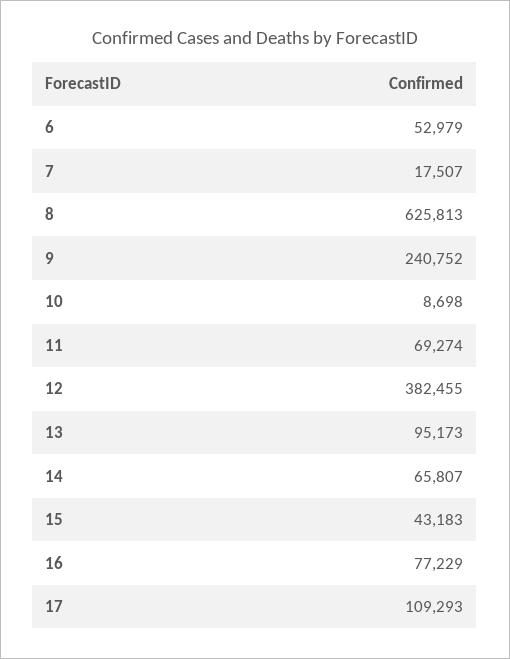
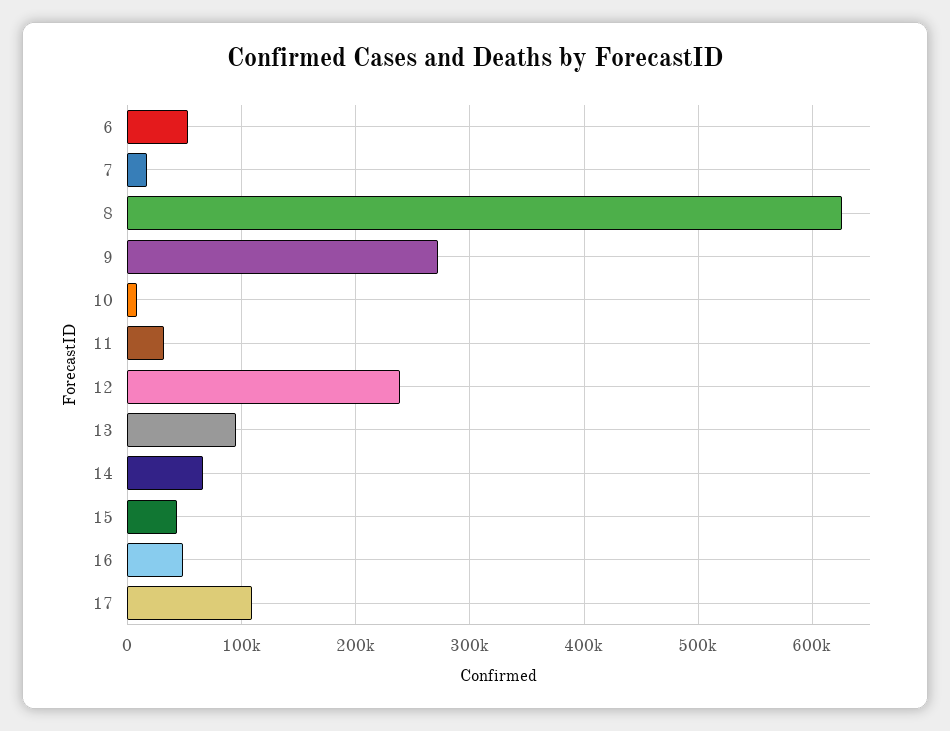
  {
    "6": 52979,
    "7": 17507,
    "8": 625813,
-   "9": 240752,
+   "9": 270000,
    "10": 8698,
-   "11": 69274,
+   "11": 30000,
-   "12": 382455,
+   "12": 240000,
    "13": 95173,
    "14": 65807,
    "15": 43183,
-   "16": 77229,
+   "16": 50000,
    "17": 109293
  }

